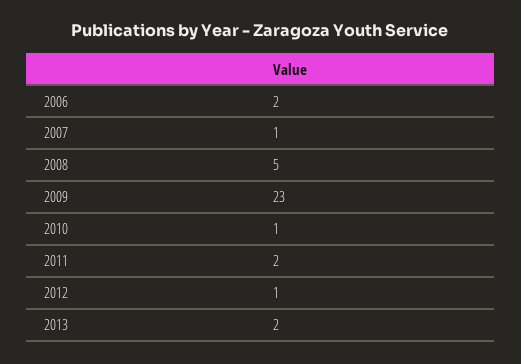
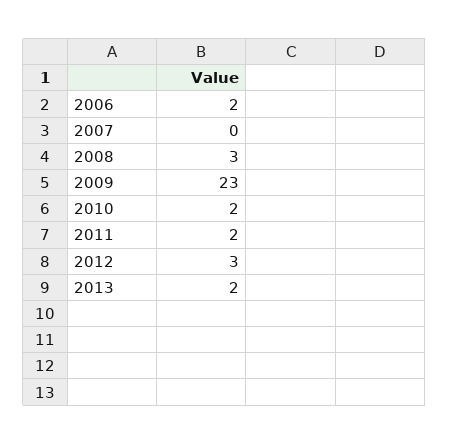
  {
    "2006": 2,
-   "2007": 1,
+   "2007": 0,
-   "2008": 5,
+   "2008": 3,
    "2009": 23,
-   "2010": 1,
+   "2010": 2,
    "2011": 2,
-   "2012": 1,
+   "2012": 3,
    "2013": 2
  }

